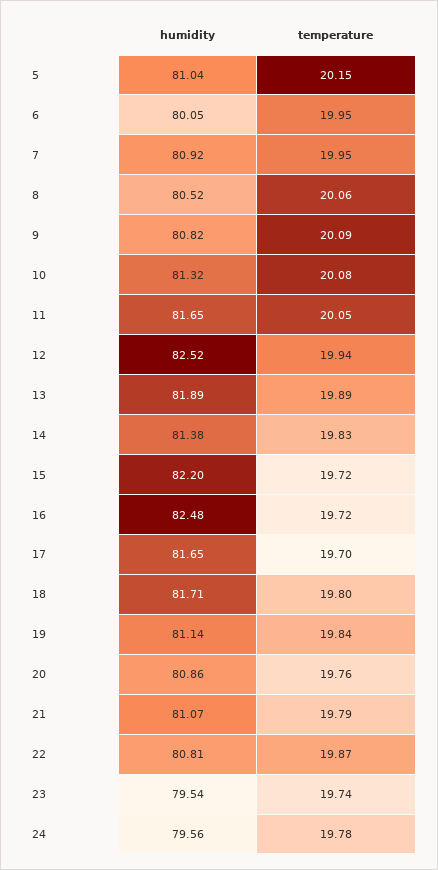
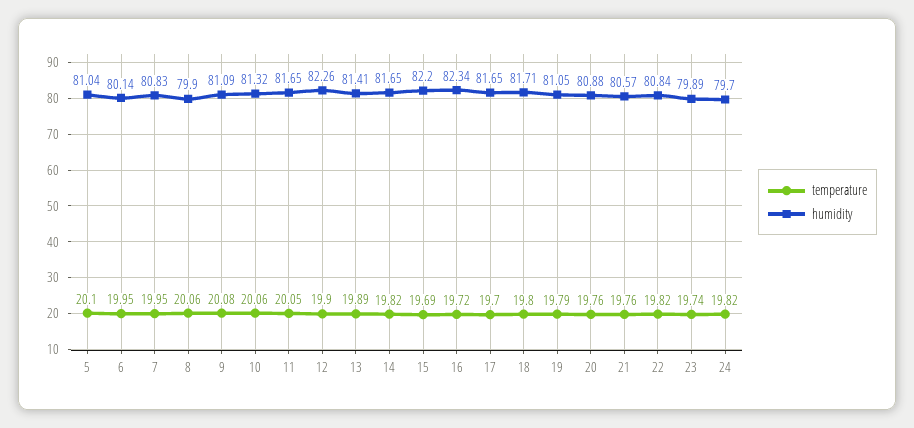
  {
    "humidity": {
      "5": 81.04,
-     "6": 80.05,
+     "6": 80.14,
-     "7": 80.92,
+     "7": 80.83,
-     "8": 80.52,
+     "8": 79.9,
-     "9": 80.82,
+     "9": 81.09,
      "10": 81.32,
      "11": 81.65,
-     "12": 82.52,
+     "12": 82.26,
-     "13": 81.89,
+     "13": 81.41,
-     "14": 81.38,
+     "14": 81.65,
      "15": 82.2,
-     "16": 82.48,
+     "16": 82.34,
      "17": 81.65,
      "18": 81.71,
-     "19": 81.14,
+     "19": 81.05,
-     "20": 80.86,
+     "20": 80.88,
-     "21": 81.07,
+     "21": 80.57,
-     "22": 80.81,
+     "22": 80.84,
-     "23": 79.54,
+     "23": 79.89,
-     "24": 79.56
+     "24": 79.7
    },
    "temperature": {
-     "5": 20.15,
+     "5": 20.1,
      "6": 19.95,
      "7": 19.95,
      "8": 20.06,
-     "9": 20.09,
+     "9": 20.08,
-     "10": 20.08,
+     "10": 20.06,
      "11": 20.05,
-     "12": 19.94,
+     "12": 19.9,
      "13": 19.89,
-     "14": 19.83,
+     "14": 19.82,
-     "15": 19.72,
+     "15": 19.69,
      "16": 19.72,
      "17": 19.7,
      "18": 19.8,
-     "19": 19.84,
+     "19": 19.79,
      "20": 19.76,
-     "21": 19.79,
+     "21": 19.76,
-     "22": 19.87,
+     "22": 19.82,
      "23": 19.74,
-     "24": 19.78
+     "24": 19.82
    }
  }

